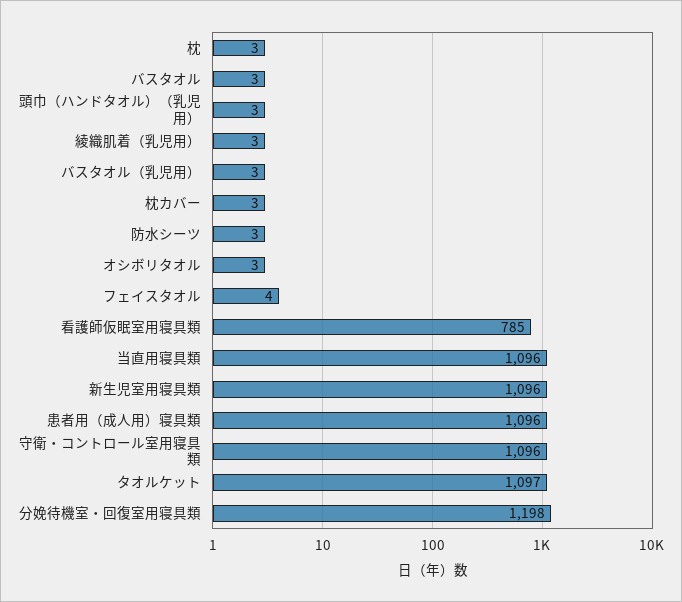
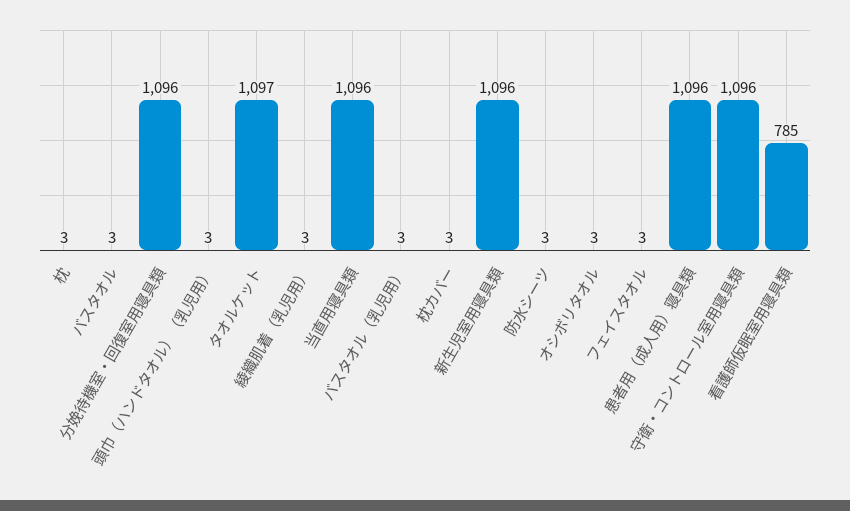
  {
    "枕": 3,
    "バスタオル": 3,
    "頭巾（ハンドタオル）（乳児用）": 3,
    "綾織肌着（乳児用）": 3,
    "バスタオル（乳児用）": 3,
    "枕カバー": 3,
    "防水シーツ": 3,
    "オシボリタオル": 3,
-   "フェイスタオル": 4,
+   "フェイスタオル": 3,
    "看護師仮眠室用寝具類": 785,
    "当直用寝具類": 1096,
    "新生児室用寝具類": 1096,
    "患者用（成人用）寝具類": 1096,
    "守衛・コントロール室用寝具類": 1096,
    "タオルケット": 1097,
-   "分娩待機室・回復室用寝具類": 1198
+   "分娩待機室・回復室用寝具類": 1096
  }

